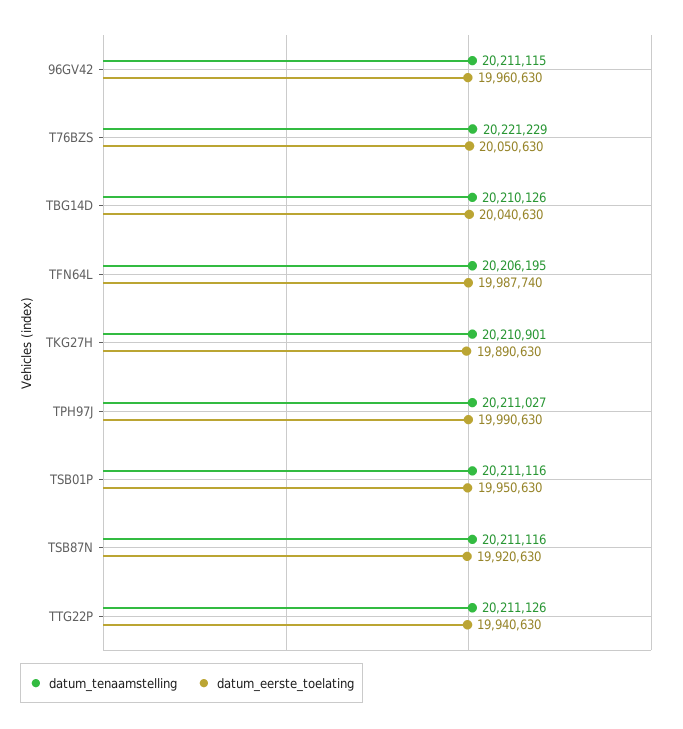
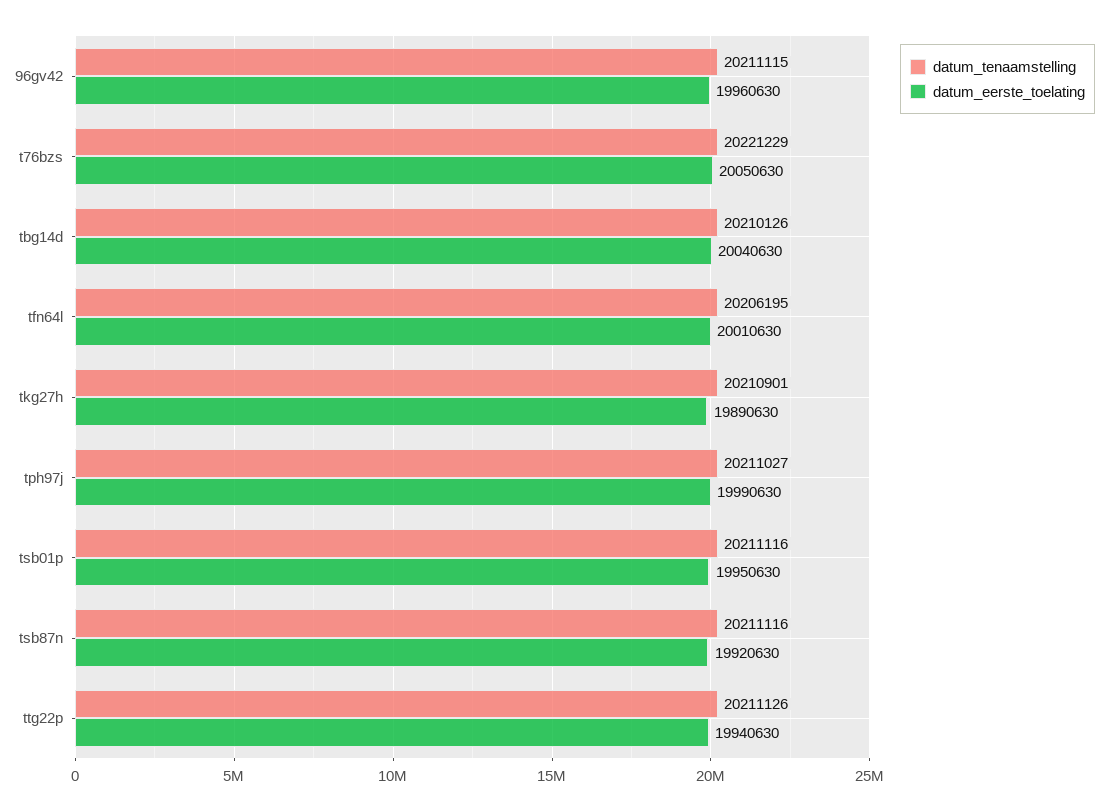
  {
    "datum_tenaamstelling": {
      "96GV42": 20211115,
      "T76BZS": 20221229,
      "TBG14D": 20210126,
      "TFN64L": 20206195,
      "TKG27H": 20210901,
      "TPH97J": 20211027,
      "TSB01P": 20211116,
      "TSB87N": 20211116,
      "TTG22P": 20211126
    },
    "datum_eerste_toelating": {
      "96GV42": 19960630,
      "T76BZS": 20050630,
      "TBG14D": 20040630,
-     "TFN64L": 19987740,
+     "TFN64L": 20010630,
      "TKG27H": 19890630,
      "TPH97J": 19990630,
      "TSB01P": 19950630,
      "TSB87N": 19920630,
      "TTG22P": 19940630
    }
  }

